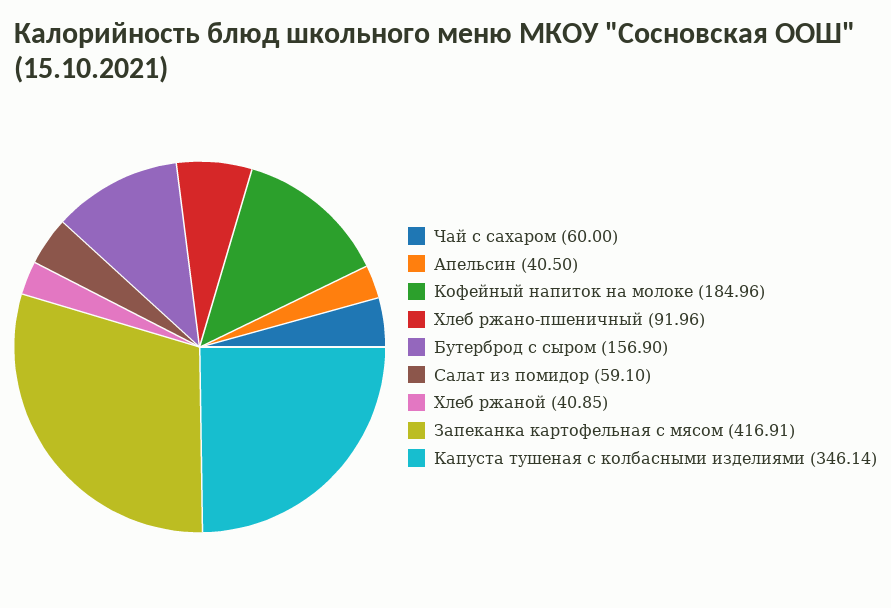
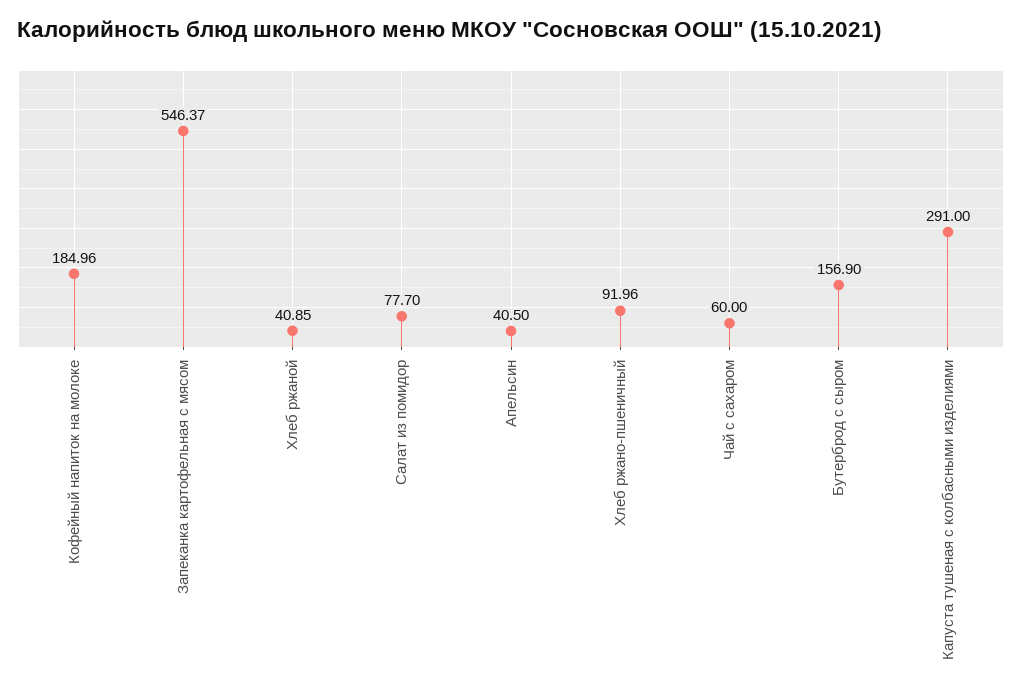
  {
    "Чай с сахаром": 60,
    "Апельсин": 40.5,
    "Кофейный напиток на молоке": 184.96,
    "Хлеб ржано-пшеничный": 91.96,
    "Бутерброд с сыром": 156.9,
-   "Салат из помидор": 59.1,
+   "Салат из помидор": 77.7,
    "Хлеб ржаной": 40.85,
-   "Запеканка картофельная с мясом": 416.91,
+   "Запеканка картофельная с мясом": 546.37,
-   "Капуста тушеная с колбасными изделиями": 346.14
+   "Капуста тушеная с колбасными изделиями": 291
  }

